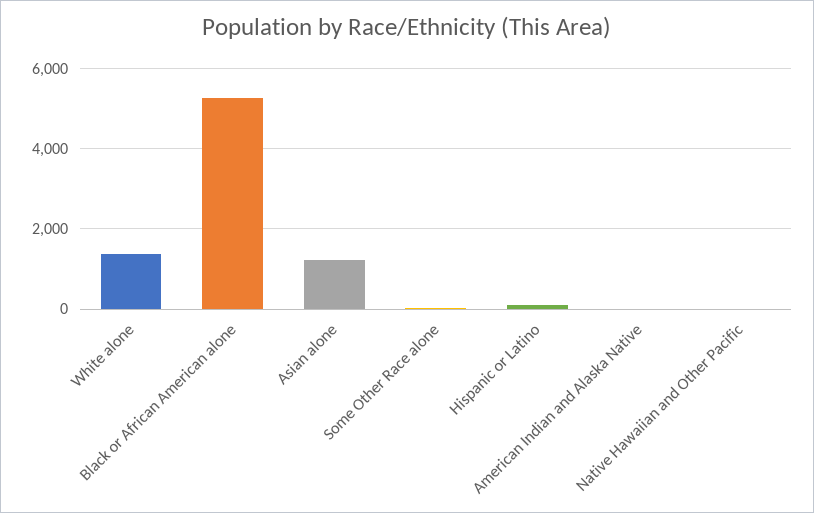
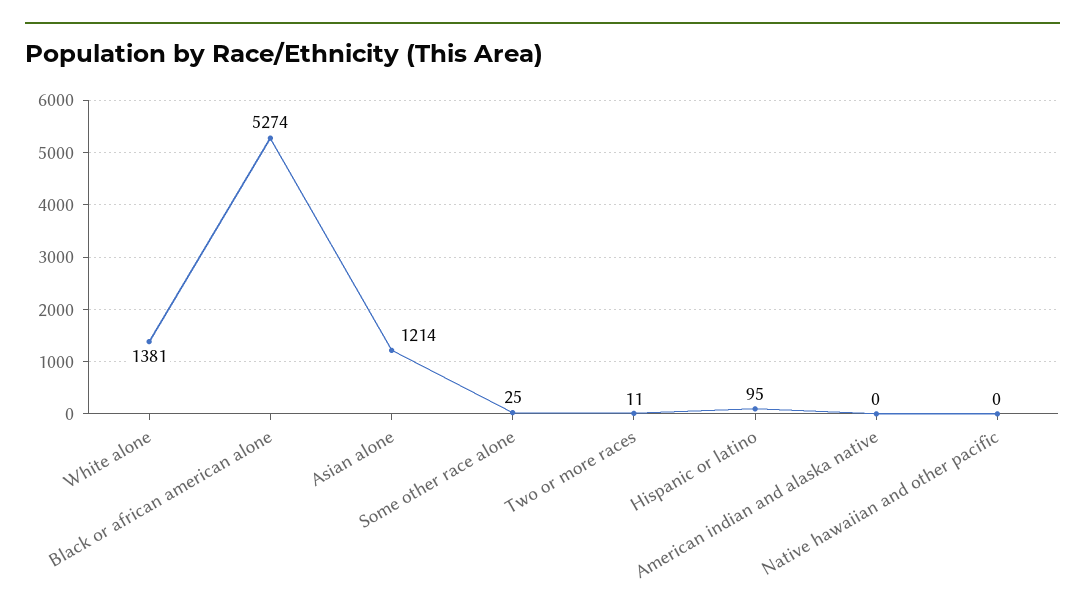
  {
    "White alone": 1381,
    "Black or African American alone": 5274,
    "Asian alone": 1214,
    "Some Other Race alone": 25,
    "Hispanic or Latino": 95,
    "American Indian and Alaska Native": 0,
-   "Native Hawaiian and Other Pacific": 0
+   "Native Hawaiian and Other Pacific": 0,
+   "Two or more races": 11
  }

